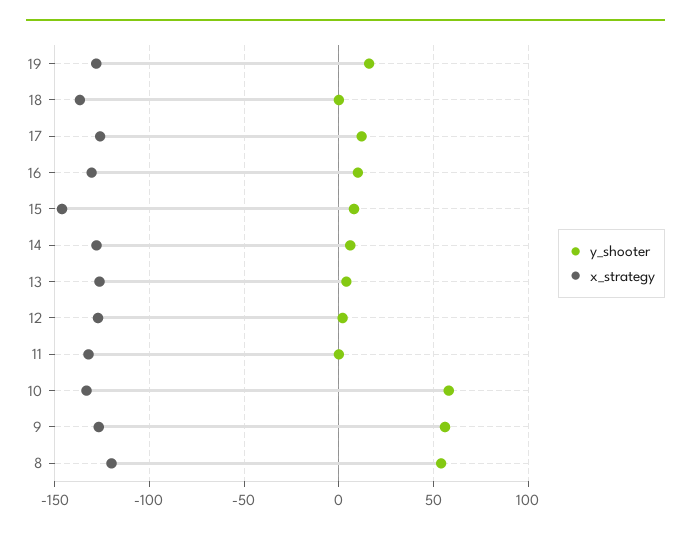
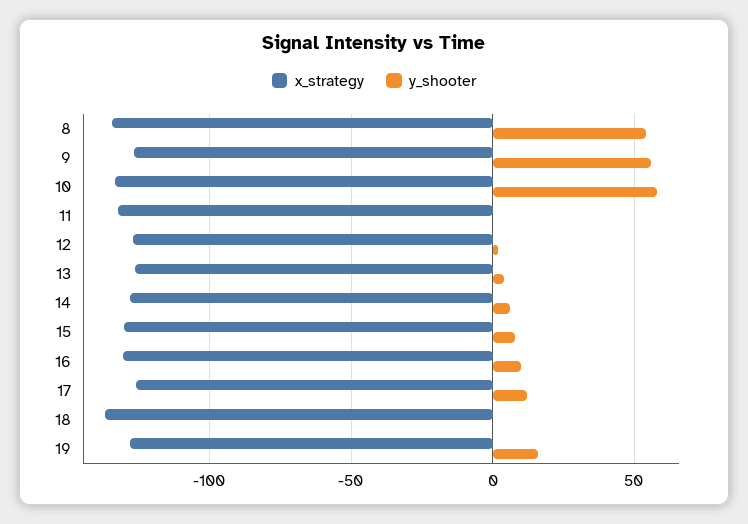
  {
    "y_shooter": {
      "19": 15,
      "18": 0,
      "17": 10,
      "16": 10,
      "15": 10,
      "14": 5,
      "13": 5,
      "12": 0,
      "11": 0,
      "10": 60,
      "9": 55,
      "8": 55
    },
    "x_strategy": {
      "19": -130,
      "18": -135,
      "17": -125,
      "16": -130,
-     "15": -145,
+     "15": -130,
      "14": -130,
      "13": -125,
      "12": -125,
      "11": -130,
      "10": -135,
      "9": -125,
-     "8": -120
+     "8": -135
    }
  }

